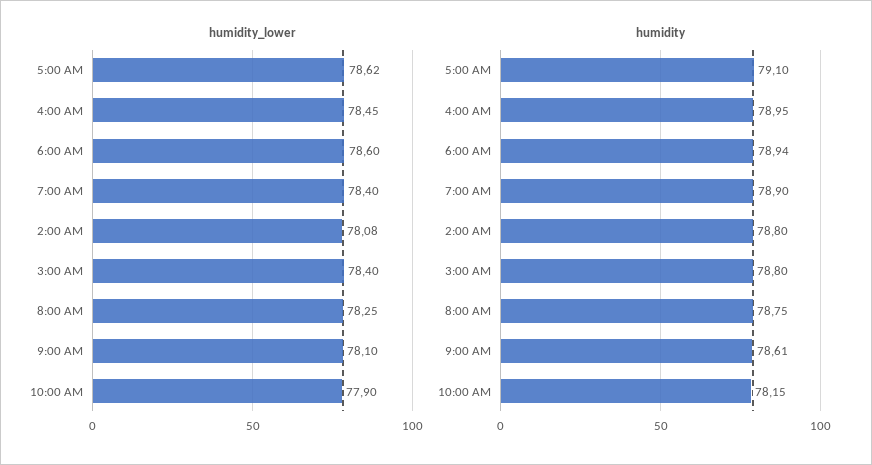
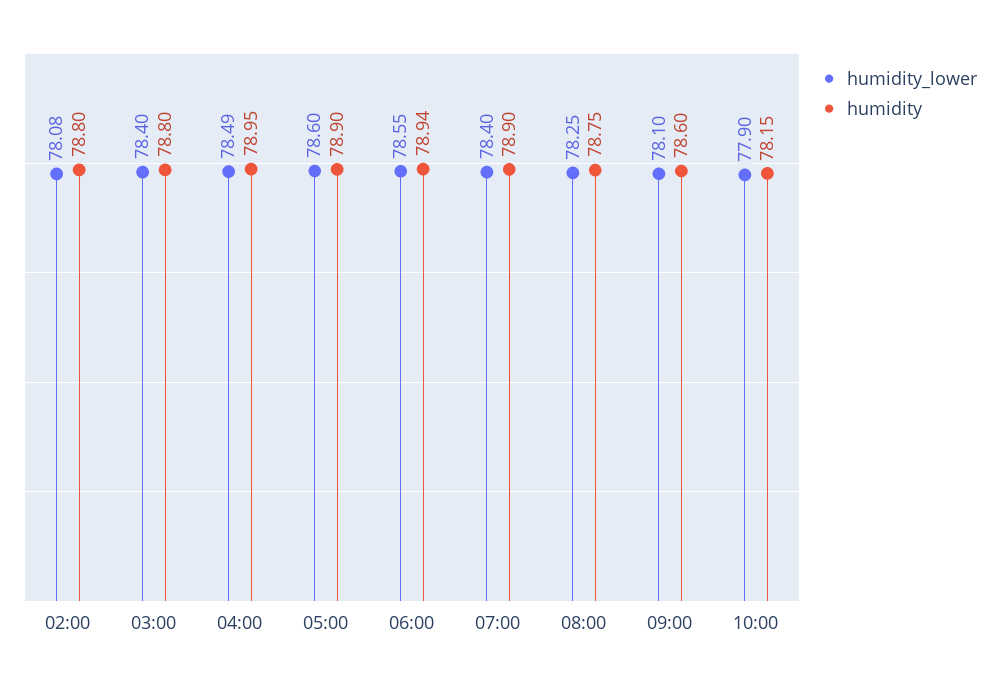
  {
    "humidity_lower": {
-     "5:00 AM": 78.62,
+     "5:00 AM": 78.6,
-     "4:00 AM": 78.45,
+     "4:00 AM": 78.49,
-     "6:00 AM": 78.6,
+     "6:00 AM": 78.55,
      "7:00 AM": 78.4,
      "2:00 AM": 78.08,
      "3:00 AM": 78.4,
      "8:00 AM": 78.25,
      "9:00 AM": 78.1,
      "10:00 AM": 77.9
    },
    "humidity": {
-     "5:00 AM": 79.1,
+     "5:00 AM": 78.9,
      "4:00 AM": 78.95,
      "6:00 AM": 78.94,
      "7:00 AM": 78.9,
      "2:00 AM": 78.8,
      "3:00 AM": 78.8,
      "8:00 AM": 78.75,
-     "9:00 AM": 78.61,
+     "9:00 AM": 78.6,
      "10:00 AM": 78.15
    }
  }

